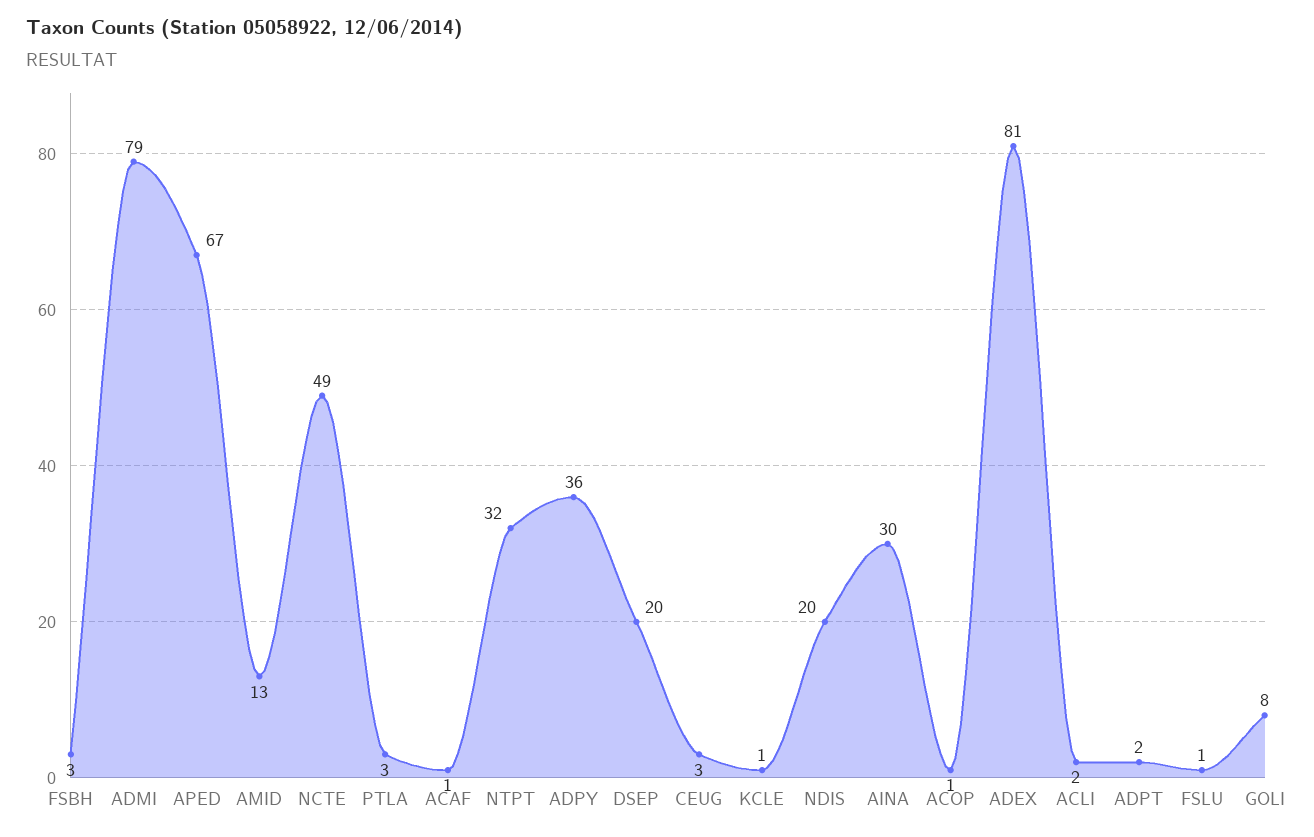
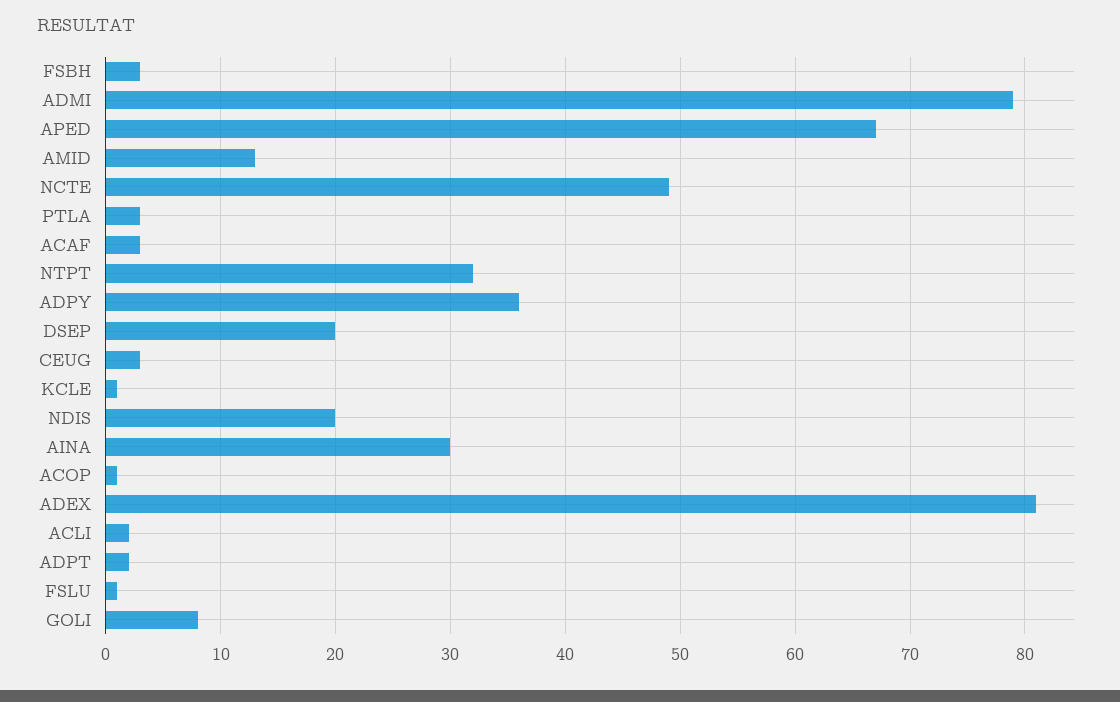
  {
    "FSBH": 3,
    "ADMI": 79,
    "APED": 67,
    "AMID": 13,
    "NCTE": 49,
    "PTLA": 3,
-   "ACAF": 1,
+   "ACAF": 3,
    "NTPT": 32,
    "ADPY": 36,
    "DSEP": 20,
    "CEUG": 3,
    "KCLE": 1,
    "NDIS": 20,
    "AINA": 30,
    "ACOP": 1,
    "ADEX": 81,
    "ACLI": 2,
    "ADPT": 2,
    "FSLU": 1,
    "GOLI": 8
  }

